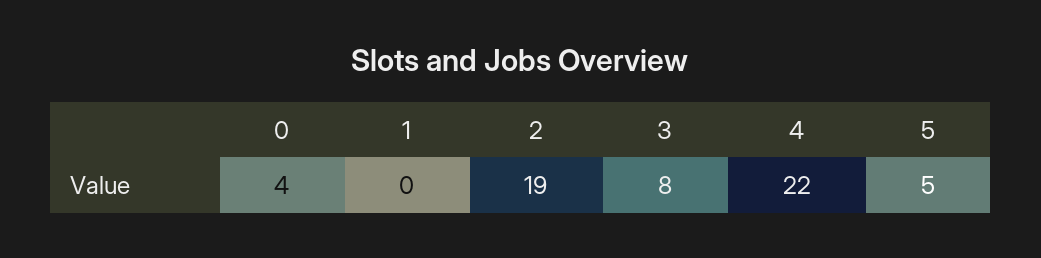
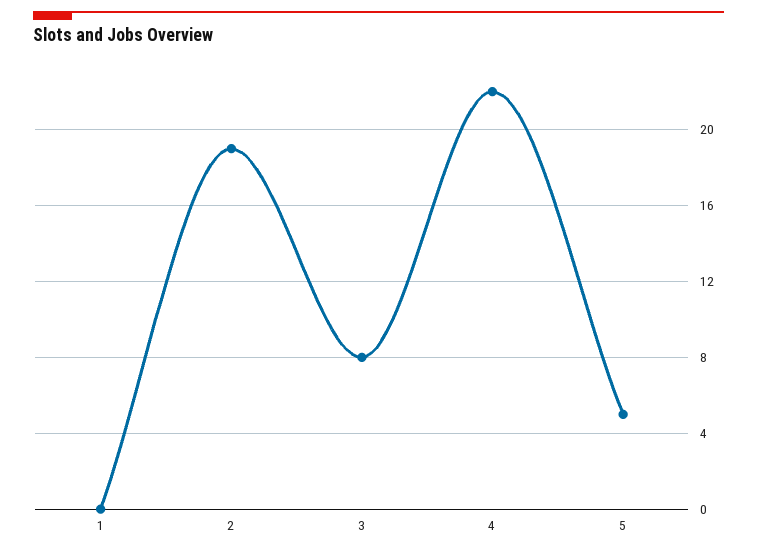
  {
-   "0": 4,
    "1": 0,
    "2": 19,
    "3": 8,
    "4": 22,
    "5": 5
  }

